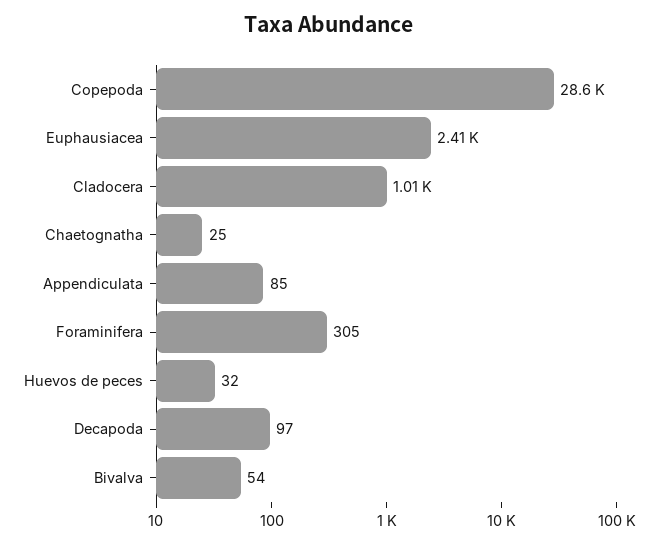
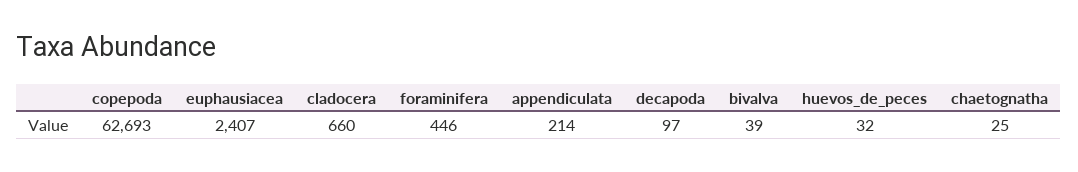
  {
-   "Copepoda": 28600,
+   "Copepoda": 62693,
    "Euphausiacea": 2407,
-   "Cladocera": 1010,
+   "Cladocera": 660,
    "Chaetognatha": 25,
-   "Appendiculata": 85,
+   "Appendiculata": 214,
-   "Foraminifera": 305,
+   "Foraminifera": 446,
    "Huevos de peces": 32,
    "Decapoda": 97,
-   "Bivalva": 54
+   "Bivalva": 39
  }

